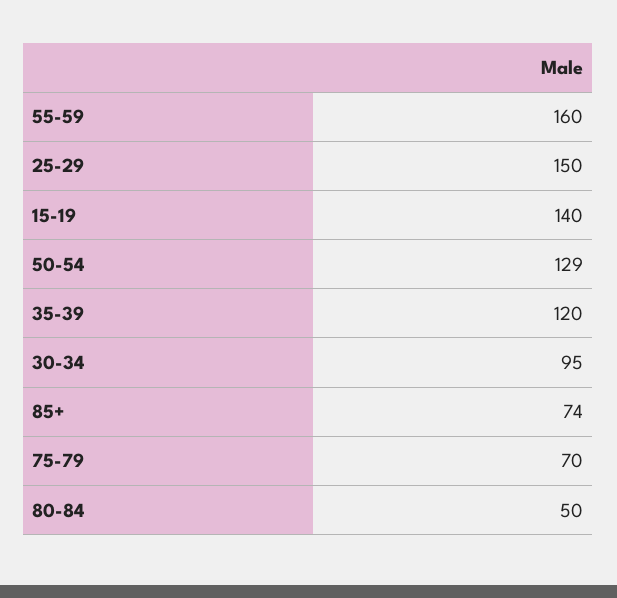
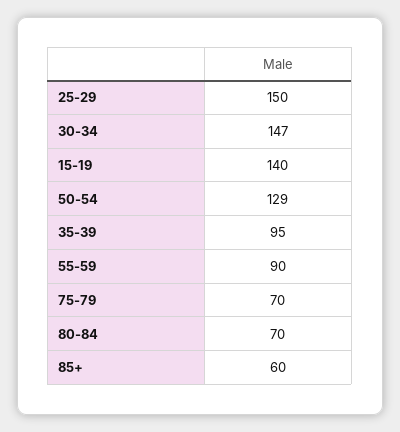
  {
-   "55-59": 160,
+   "55-59": 90,
    "25-29": 150,
    "15-19": 140,
    "50-54": 129,
-   "35-39": 120,
+   "35-39": 95,
-   "30-34": 95,
+   "30-34": 147,
-   "85+": 74,
+   "85+": 60,
    "75-79": 70,
-   "80-84": 50
+   "80-84": 70
  }

